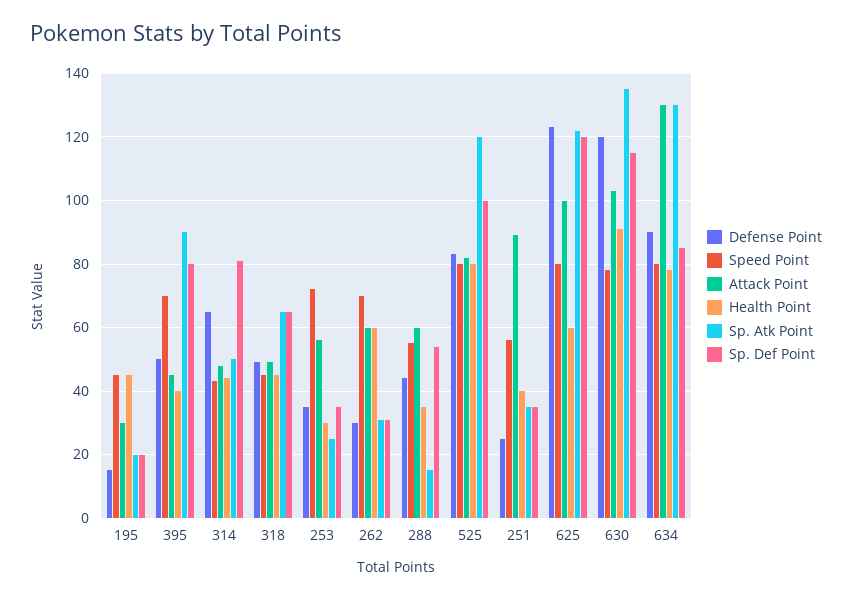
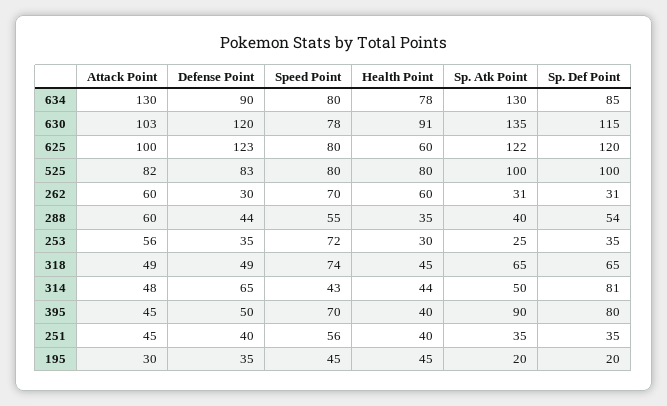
  {
    "Defense Point": {
-     "195": 15,
+     "195": 35,
      "395": 50,
      "314": 65,
      "318": 49,
      "253": 35,
      "262": 30,
      "288": 44,
      "525": 83,
-     "251": 25,
+     "251": 40,
      "625": 123,
      "630": 120,
      "634": 90
    },
    "Speed Point": {
      "195": 45,
      "395": 70,
      "314": 43,
-     "318": 45,
+     "318": 74,
      "253": 72,
      "262": 70,
      "288": 55,
      "525": 80,
      "251": 56,
      "625": 80,
      "630": 78,
      "634": 80
    },
    "Attack Point": {
      "195": 30,
      "395": 45,
      "314": 48,
      "318": 49,
      "253": 56,
      "262": 60,
      "288": 60,
      "525": 82,
-     "251": 90,
+     "251": 45,
      "625": 100,
      "630": 103,
      "634": 130
    },
    "Health Point": {
      "195": 45,
      "395": 40,
      "314": 44,
      "318": 45,
      "253": 30,
      "262": 60,
      "288": 35,
      "525": 80,
      "251": 40,
      "625": 60,
      "630": 91,
      "634": 78
    },
    "Sp. Atk Point": {
      "195": 20,
      "395": 90,
      "314": 50,
      "318": 65,
      "253": 25,
      "262": 31,
-     "288": 15,
+     "288": 40,
-     "525": 120,
+     "525": 100,
      "251": 35,
      "625": 122,
      "630": 135,
      "634": 130
    },
    "Sp. Def Point": {
      "195": 20,
      "395": 80,
      "314": 81,
      "318": 65,
      "253": 35,
      "262": 31,
      "288": 54,
      "525": 100,
      "251": 35,
      "625": 120,
      "630": 115,
      "634": 85
    }
  }

